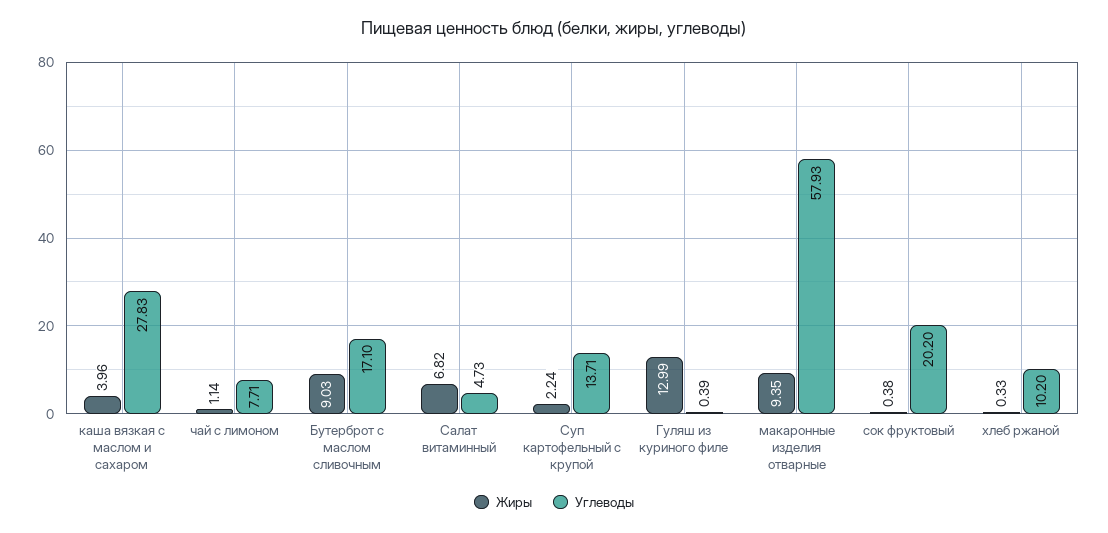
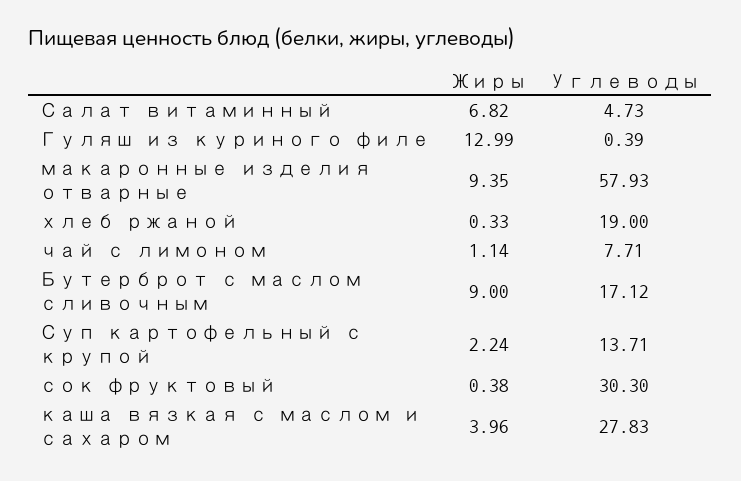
  {
    "Жиры": {
      "каша вязкая с маслом и сахаром": 3.96,
      "чай с лимоном": 1.14,
-     "Бутерброт с маслом сливочным": 9.03,
+     "Бутерброт с маслом сливочным": 9,
      "Салат витаминный": 6.82,
      "Суп картофельный с крупой": 2.24,
      "Гуляш из куриного филе": 12.99,
      "макаронные изделия отварные": 9.35,
      "сок фруктовый": 0.38,
      "хлеб ржаной": 0.33
    },
    "Углеводы": {
      "каша вязкая с маслом и сахаром": 27.83,
      "чай с лимоном": 7.71,
-     "Бутерброт с маслом сливочным": 17.1,
+     "Бутерброт с маслом сливочным": 17.12,
      "Салат витаминный": 4.73,
      "Суп картофельный с крупой": 13.71,
      "Гуляш из куриного филе": 0.39,
      "макаронные изделия отварные": 57.93,
-     "сок фруктовый": 20.2,
+     "сок фруктовый": 30.3,
-     "хлеб ржаной": 10.2
+     "хлеб ржаной": 19
    }
  }

